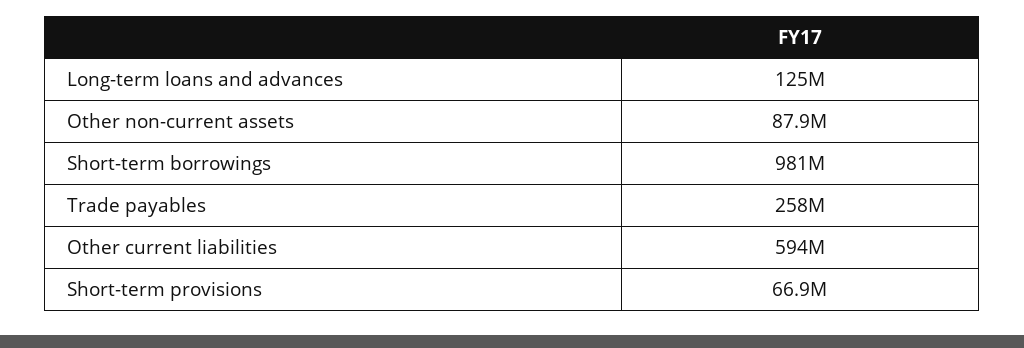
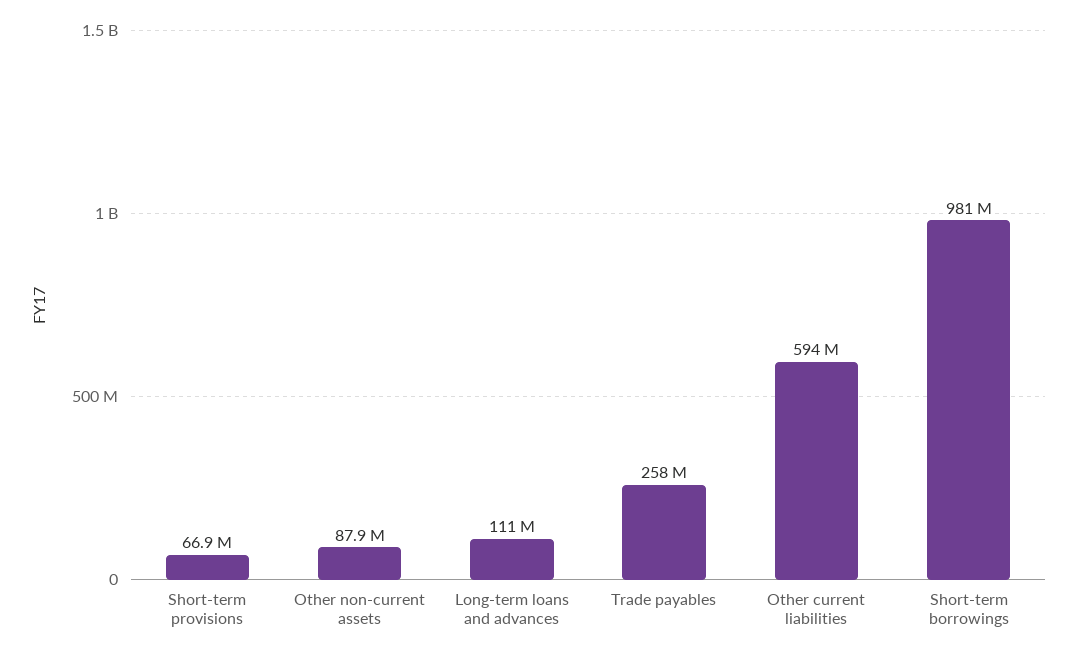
  {
-   "Long-term loans and advances": 125000000,
+   "Long-term loans and advances": 111000000,
    "Other non-current assets": 87900000,
    "Short-term borrowings": 981000000,
    "Trade payables": 258000000,
    "Other current liabilities": 594000000,
    "Short-term provisions": 66900000
  }

